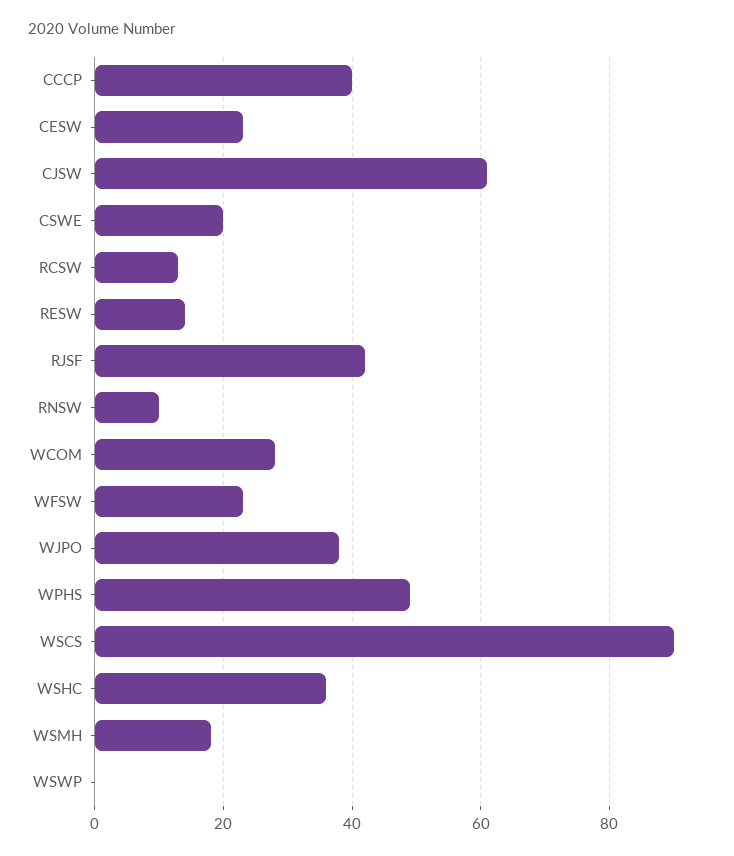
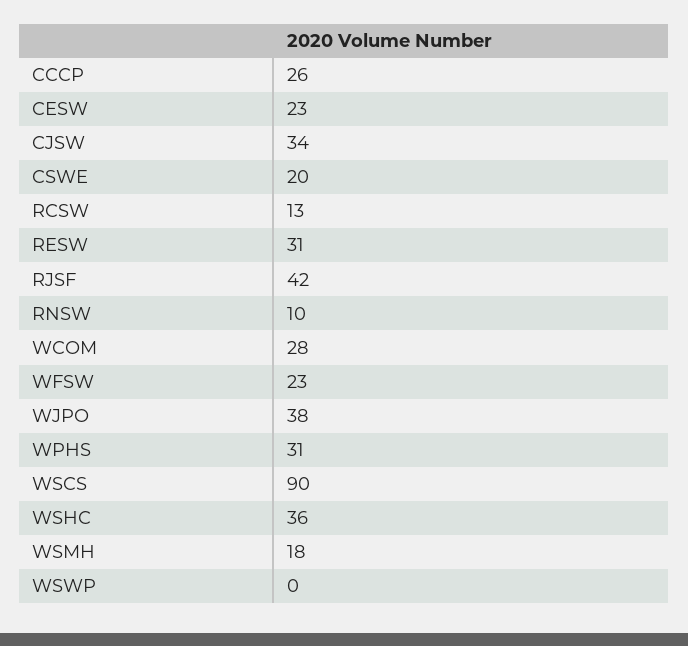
  {
-   "CCCP": 40,
+   "CCCP": 26,
    "CESW": 23,
-   "CJSW": 60,
+   "CJSW": 34,
    "CSWE": 20,
    "RCSW": 13,
-   "RESW": 15,
+   "RESW": 31,
    "RJSF": 42,
    "RNSW": 10,
    "WCOM": 28,
    "WFSW": 23,
    "WJPO": 38,
-   "WPHS": 50,
+   "WPHS": 31,
    "WSCS": 90,
    "WSHC": 36,
    "WSMH": 18,
    "WSWP": 0
  }

